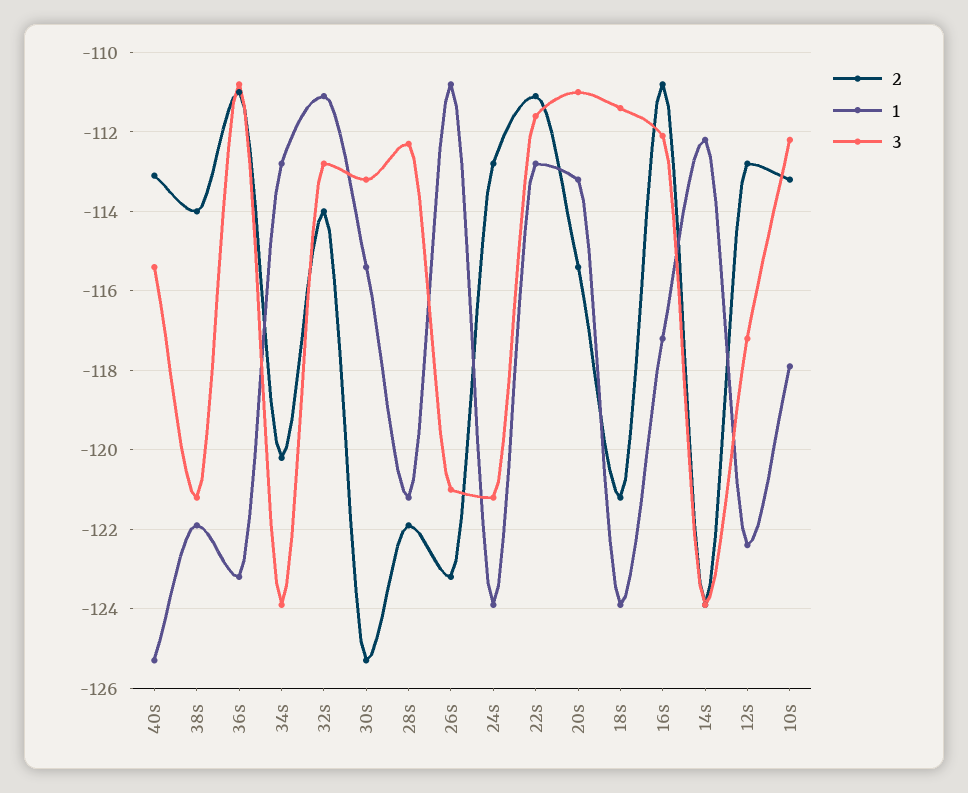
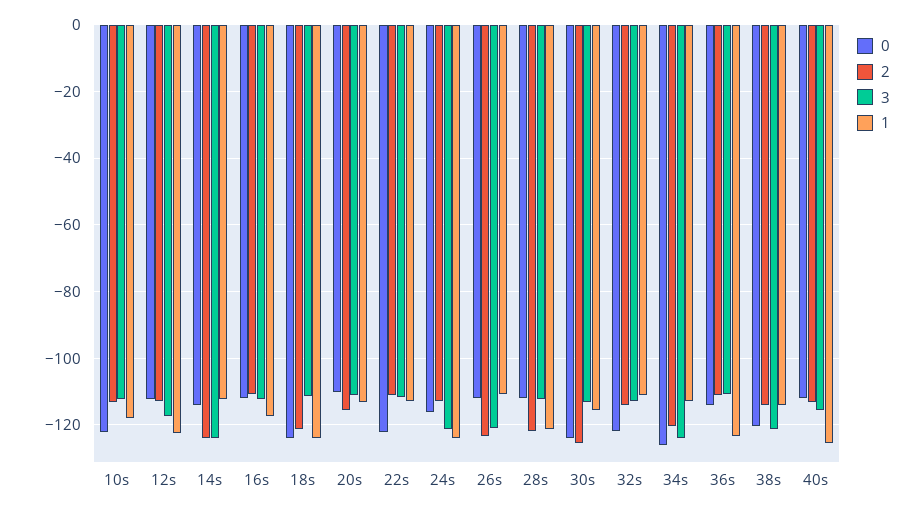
  {
    "2": {
      "40s": -113,
      "38s": -114,
      "36s": -111,
      "34s": -120,
      "32s": -114,
      "30s": -125.5,
      "28s": -122,
      "26s": -123,
      "24s": -113,
      "22s": -111,
      "20s": -115.5,
      "18s": -121,
      "16s": -111,
      "14s": -124,
      "12s": -113,
      "10s": -113
    },
    "1": {
      "40s": -125.5,
-     "38s": -122,
+     "38s": -114,
      "36s": -123,
      "34s": -113,
      "32s": -111,
      "30s": -115.5,
      "28s": -121,
      "26s": -111,
      "24s": -124,
      "22s": -113,
      "20s": -113,
      "18s": -124,
      "16s": -117,
      "14s": -112,
      "12s": -122.5,
      "10s": -118
    },
    "3": {
      "40s": -115.5,
      "38s": -121,
      "36s": -111,
      "34s": -124,
      "32s": -113,
      "30s": -113,
      "28s": -112.5,
      "26s": -121,
      "24s": -121,
      "22s": -111.5,
      "20s": -111,
      "18s": -111.5,
      "16s": -112,
      "14s": -124,
      "12s": -117,
      "10s": -112
-   }
+   },
+   "0": {
+     "10s": -122,
+     "12s": -112,
+     "14s": -114,
+     "16s": -112,
+     "18s": -124,
+     "20s": -110,
+     "22s": -122,
+     "24s": -116,
+     "26s": -112,
+     "28s": -112,
+     "30s": -124,
+     "32s": -122,
+     "34s": -126,
+     "36s": -114,
+     "38s": -120,
+     "40s": -112
+   }
  }

